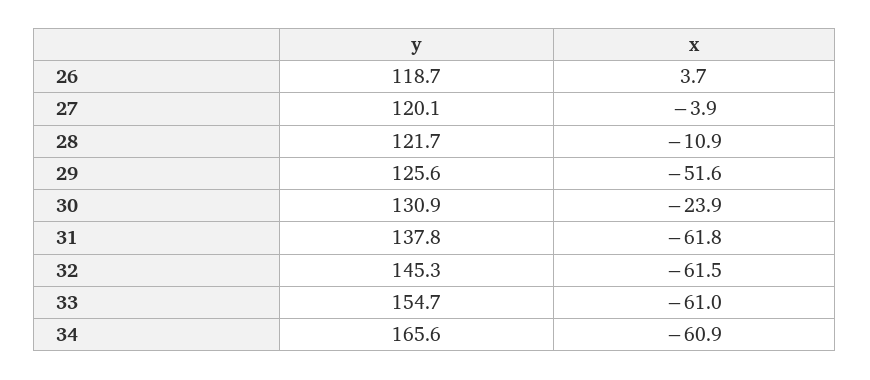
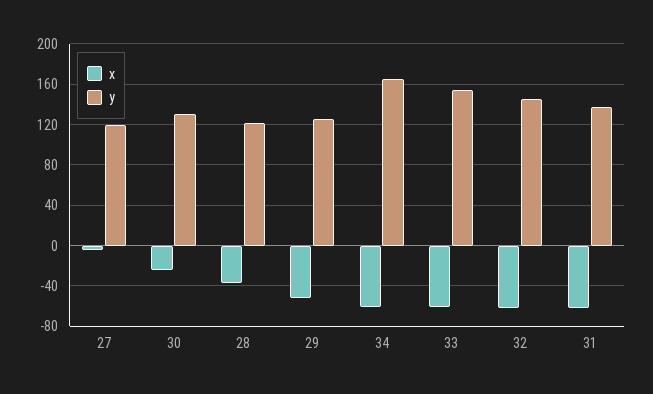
  {
    "y": {
-     "26": 118.7,
      "27": 120.1,
      "28": 121.7,
      "29": 125.6,
      "30": 130.9,
      "31": 137.8,
      "32": 145.3,
      "33": 154.7,
      "34": 165.6
    },
    "x": {
-     "26": 3.7,
      "27": -3.9,
-     "28": -10.9,
+     "28": -40,
      "29": -51.6,
      "30": -23.9,
      "31": -61.8,
      "32": -61.5,
      "33": -61,
      "34": -60.9
    }
  }

